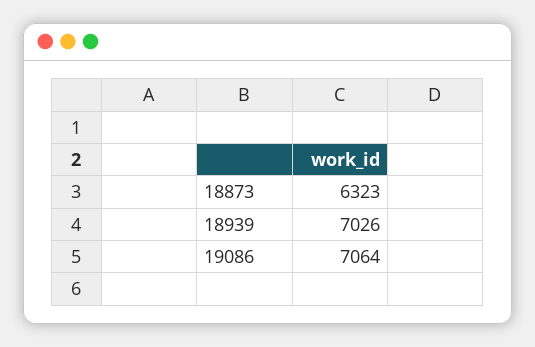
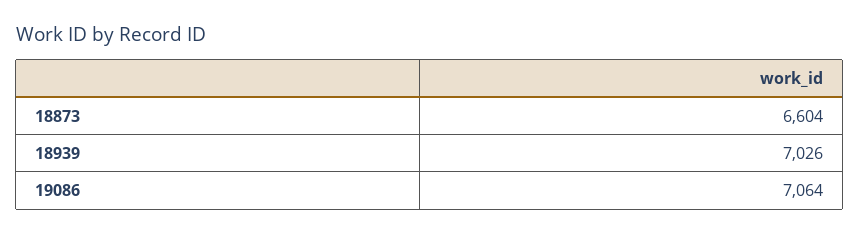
  {
-   "18873": 6323,
+   "18873": 6604,
    "18939": 7026,
    "19086": 7064
  }

